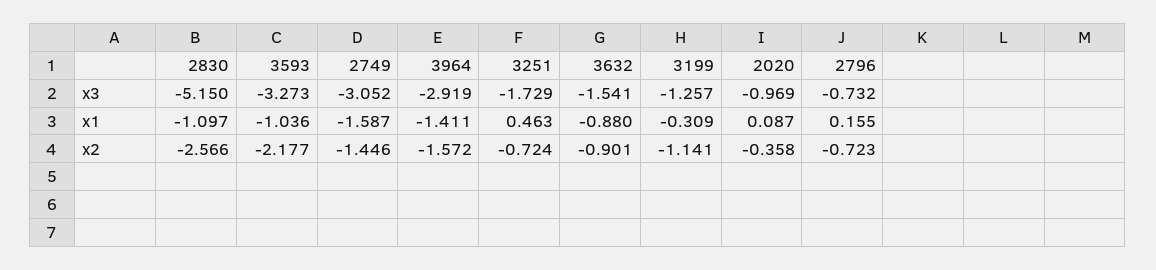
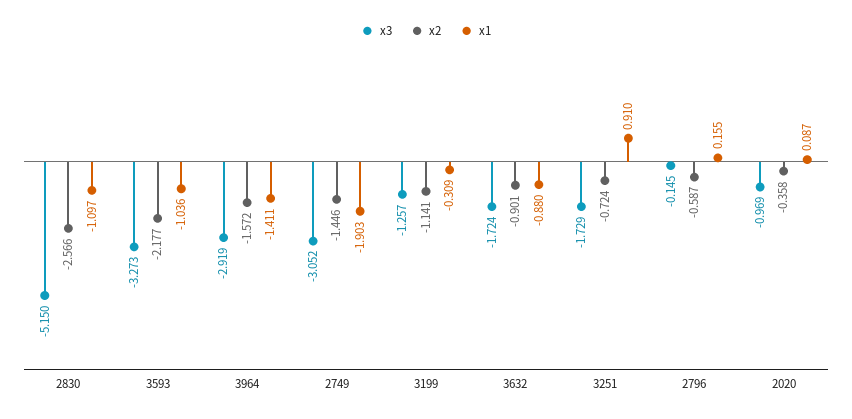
  {
    "x3": {
      "2830": -5.15,
      "3593": -3.273,
      "2749": -3.052,
      "3964": -2.919,
      "3251": -1.729,
-     "3632": -1.541,
+     "3632": -1.724,
      "3199": -1.257,
      "2020": -0.969,
-     "2796": -0.732
+     "2796": -0.145
    },
    "x1": {
      "2830": -1.097,
      "3593": -1.036,
-     "2749": -1.587,
+     "2749": -1.903,
      "3964": -1.411,
-     "3251": 0.463,
+     "3251": 0.91,
      "3632": -0.88,
      "3199": -0.309,
      "2020": 0.087,
      "2796": 0.155
    },
    "x2": {
      "2830": -2.566,
      "3593": -2.177,
      "2749": -1.446,
      "3964": -1.572,
      "3251": -0.724,
      "3632": -0.901,
      "3199": -1.141,
      "2020": -0.358,
-     "2796": -0.723
+     "2796": -0.587
    }
  }

